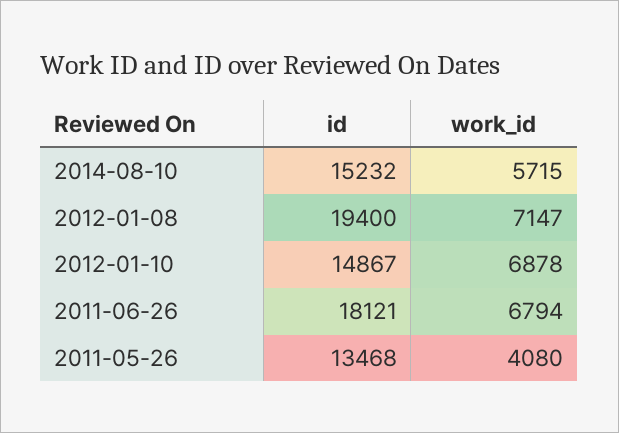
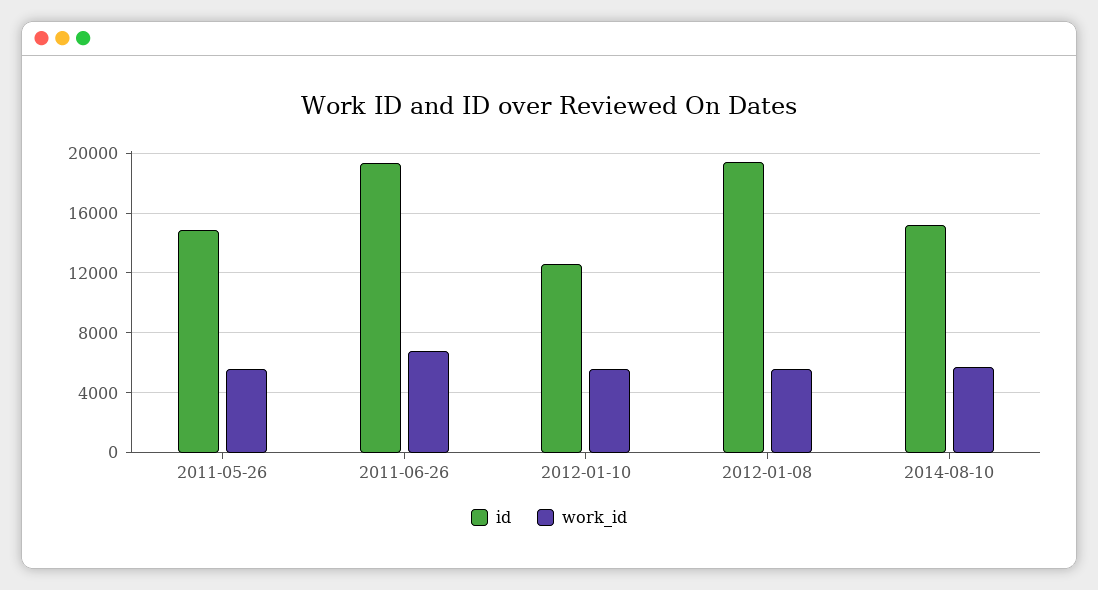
  {
    "id": {
      "2014-08-10": 15232,
      "2012-01-08": 19400,
-     "2012-01-10": 14867,
+     "2012-01-10": 12500,
-     "2011-06-26": 18121,
+     "2011-06-26": 19500,
-     "2011-05-26": 13468
+     "2011-05-26": 15000
    },
    "work_id": {
      "2014-08-10": 5715,
-     "2012-01-08": 7147,
+     "2012-01-08": 5500,
-     "2012-01-10": 6878,
+     "2012-01-10": 5500,
      "2011-06-26": 6794,
-     "2011-05-26": 4080
+     "2011-05-26": 5500
    }
  }

